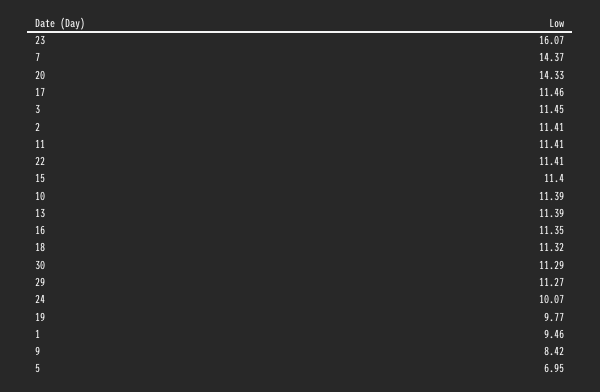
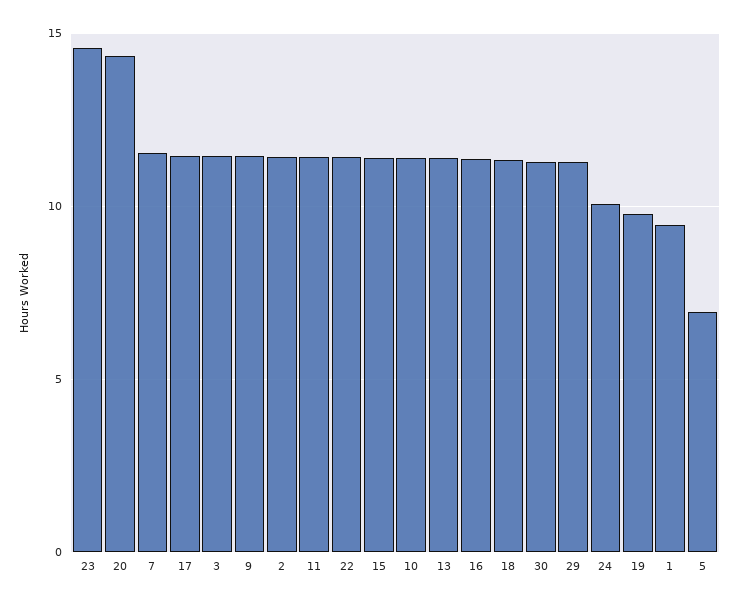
  {
-   "23": 16.07,
+   "23": 14.5,
-   "7": 14.37,
+   "7": 11.5,
    "20": 14.33,
    "17": 11.46,
    "3": 11.45,
    "2": 11.41,
    "11": 11.41,
    "22": 11.41,
    "15": 11.4,
    "10": 11.39,
    "13": 11.39,
    "16": 11.35,
    "18": 11.32,
    "30": 11.29,
    "29": 11.27,
    "24": 10.07,
    "19": 9.77,
    "1": 9.46,
-   "9": 8.42,
+   "9": 11.5,
    "5": 6.95
  }

